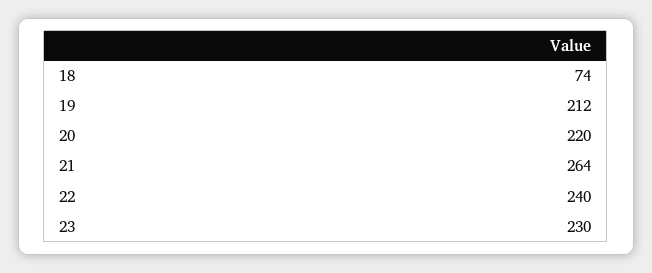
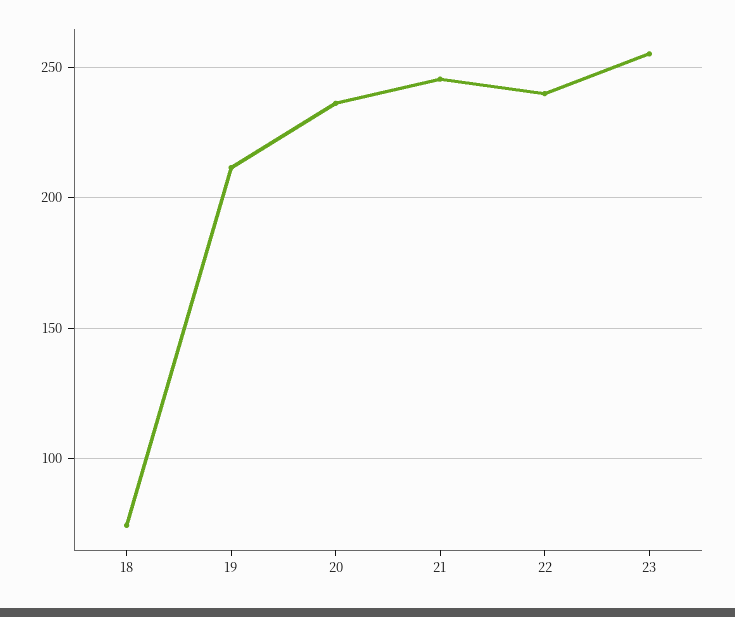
  {
    "18": 74,
    "19": 212,
-   "20": 220,
+   "20": 235,
-   "21": 264,
+   "21": 245,
    "22": 240,
-   "23": 230
+   "23": 255
  }

